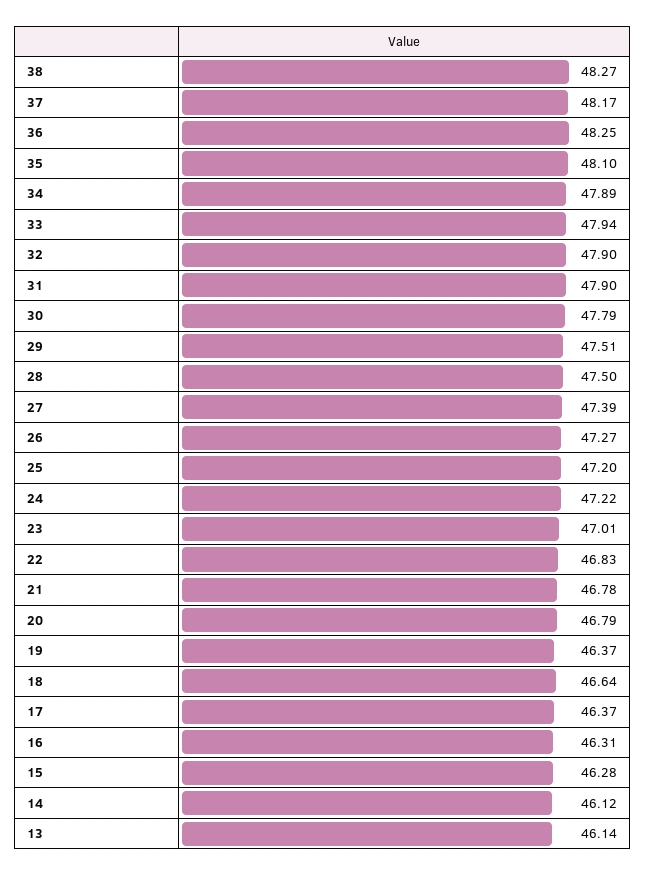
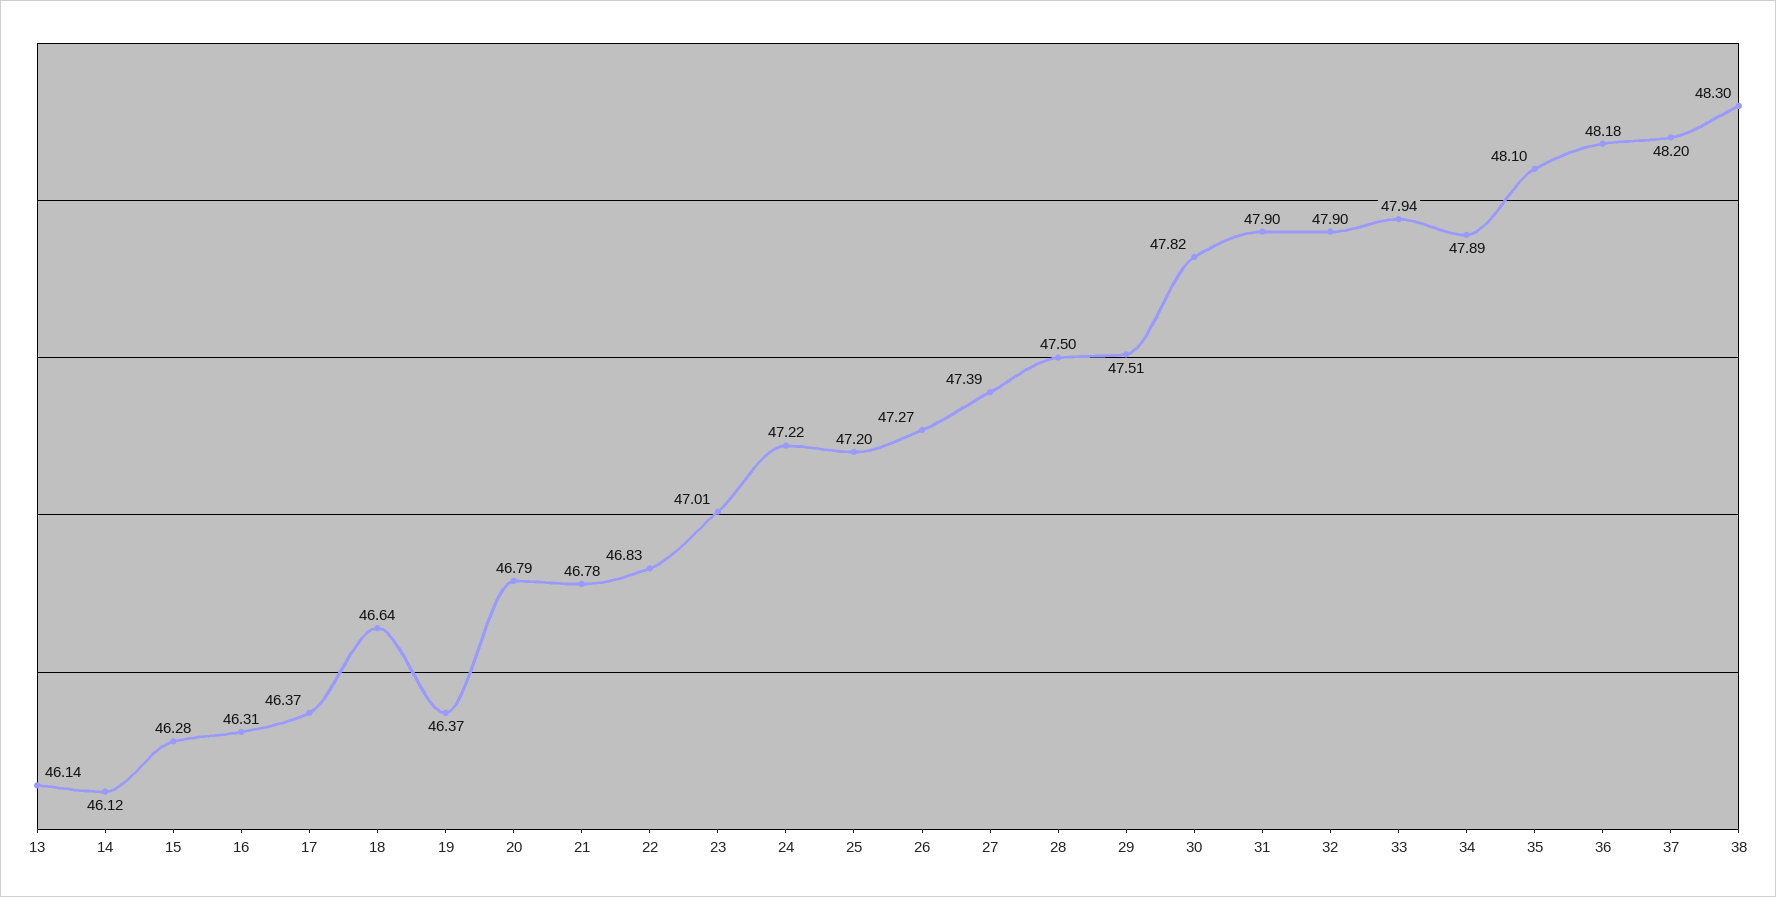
  {
-   "38": 48.27,
+   "38": 48.3,
-   "37": 48.17,
+   "37": 48.2,
-   "36": 48.25,
+   "36": 48.18,
    "35": 48.1,
    "34": 47.89,
    "33": 47.94,
    "32": 47.9,
    "31": 47.9,
-   "30": 47.79,
+   "30": 47.82,
    "29": 47.51,
    "28": 47.5,
    "27": 47.39,
    "26": 47.27,
    "25": 47.2,
    "24": 47.22,
    "23": 47.01,
    "22": 46.83,
    "21": 46.78,
    "20": 46.79,
    "19": 46.37,
    "18": 46.64,
    "17": 46.37,
    "16": 46.31,
    "15": 46.28,
    "14": 46.12,
    "13": 46.14
  }

